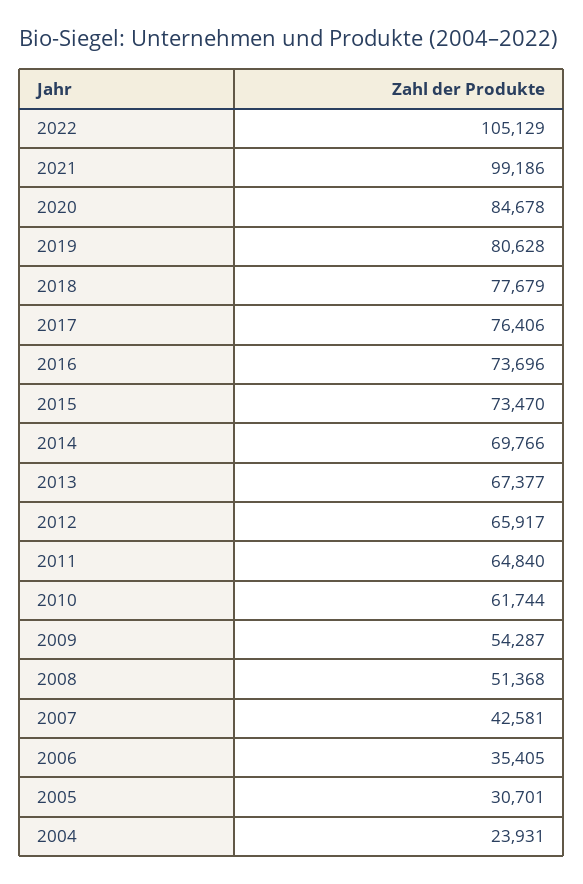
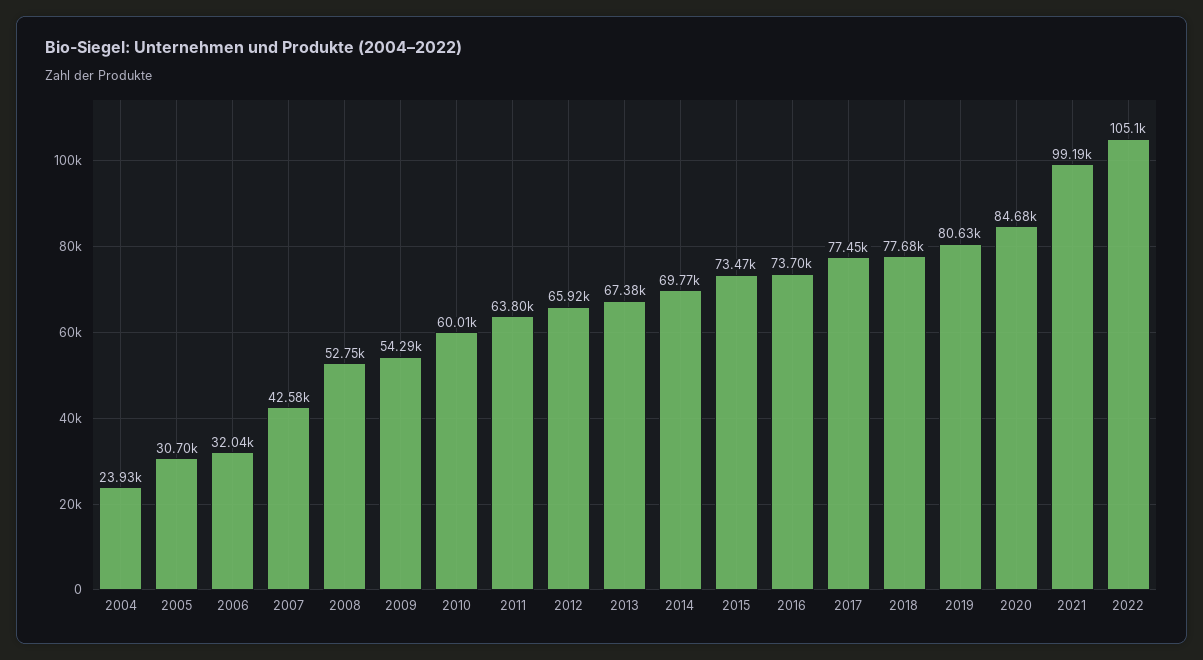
  {
    "2022": 105129,
    "2021": 99186,
    "2020": 84678,
    "2019": 80628,
    "2018": 77679,
-   "2017": 76406,
+   "2017": 77450,
    "2016": 73696,
    "2015": 73470,
    "2014": 69766,
    "2013": 67377,
    "2012": 65917,
-   "2011": 64840,
+   "2011": 63800,
-   "2010": 61744,
+   "2010": 60010,
    "2009": 54287,
-   "2008": 51368,
+   "2008": 52750,
    "2007": 42581,
-   "2006": 35405,
+   "2006": 32040,
    "2005": 30701,
    "2004": 23931
  }

